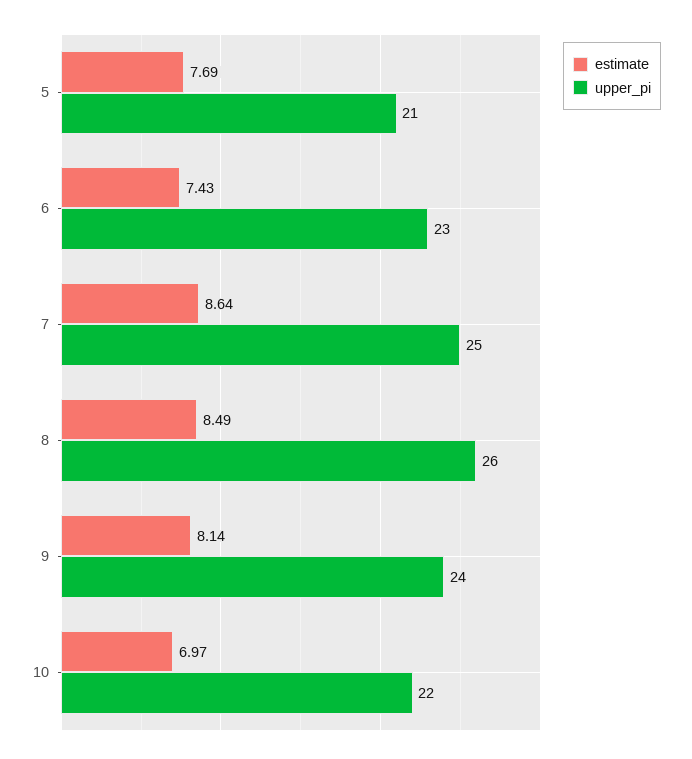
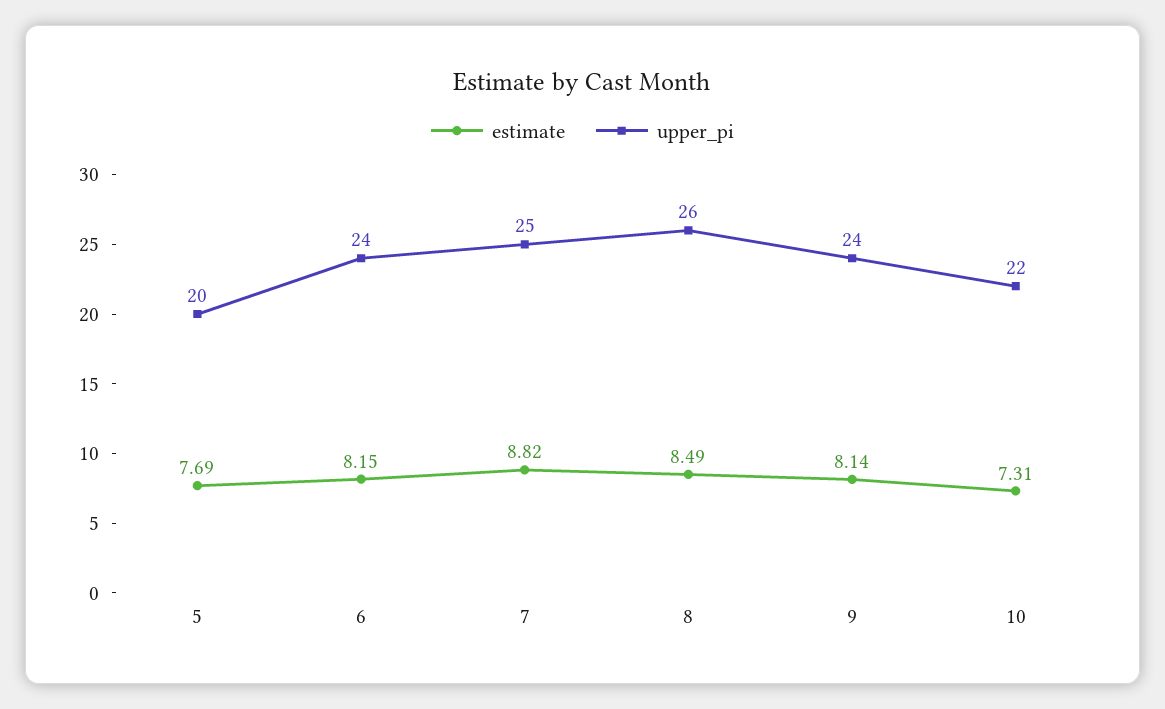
  {
    "estimate": {
      "5": 7.69,
-     "6": 7.43,
+     "6": 8.15,
-     "7": 8.64,
+     "7": 8.82,
      "8": 8.49,
      "9": 8.14,
-     "10": 6.97
+     "10": 7.31
    },
    "upper_pi": {
-     "5": 21,
+     "5": 20,
-     "6": 23,
+     "6": 24,
      "7": 25,
      "8": 26,
      "9": 24,
      "10": 22
    }
  }

